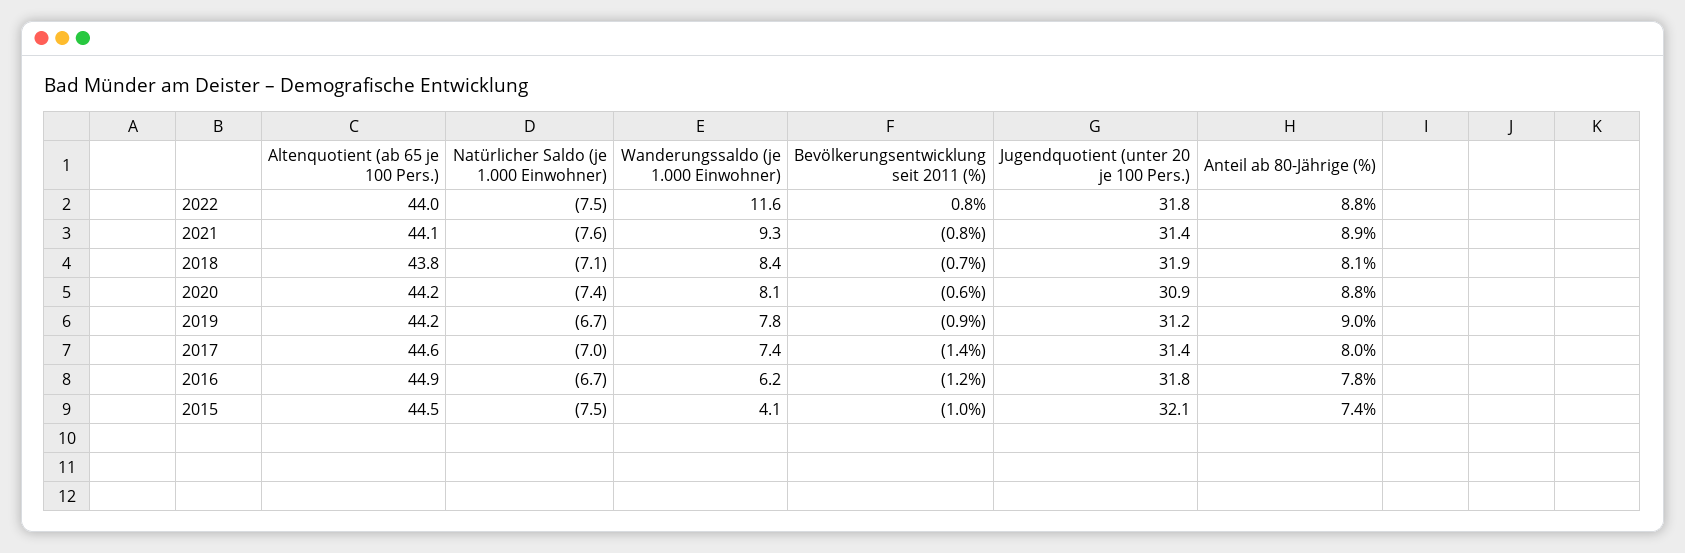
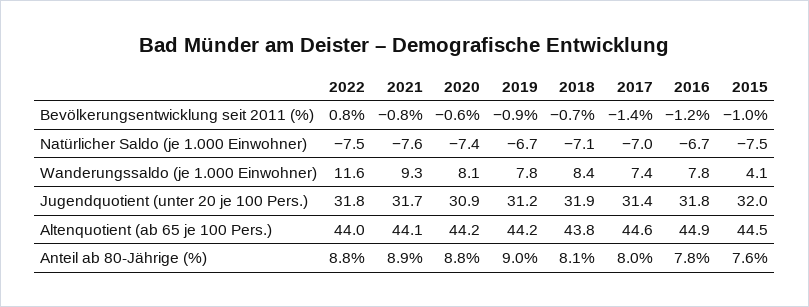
  {
    "Altenquotient (ab 65 je 100 Pers.)": {
      "2022": 44,
      "2021": 44.1,
      "2018": 43.8,
      "2020": 44.2,
      "2019": 44.2,
      "2017": 44.6,
      "2016": 44.9,
      "2015": 44.5
    },
    "Natürlicher Saldo (je 1.000 Einwohner)": {
      "2022": -7.5,
      "2021": -7.6,
      "2018": -7.1,
      "2020": -7.4,
      "2019": -6.7,
      "2017": -7,
      "2016": -6.7,
      "2015": -7.5
    },
    "Wanderungssaldo (je 1.000 Einwohner)": {
      "2022": 11.6,
      "2021": 9.3,
      "2018": 8.4,
      "2020": 8.1,
      "2019": 7.8,
      "2017": 7.4,
-     "2016": 6.2,
+     "2016": 7.8,
      "2015": 4.1
    },
    "Bevölkerungsentwicklung seit 2011 (%)": {
      "2022": 0.8,
      "2021": -0.8,
      "2018": -0.7,
      "2020": -0.6,
      "2019": -0.9,
      "2017": -1.4,
      "2016": -1.2,
      "2015": -1
    },
    "Jugendquotient (unter 20 je 100 Pers.)": {
      "2022": 31.8,
-     "2021": 31.4,
+     "2021": 31.7,
      "2018": 31.9,
      "2020": 30.9,
      "2019": 31.2,
      "2017": 31.4,
      "2016": 31.8,
-     "2015": 32.1
+     "2015": 32
    },
    "Anteil ab 80-Jährige (%)": {
      "2022": 8.8,
      "2021": 8.9,
      "2018": 8.1,
      "2020": 8.8,
      "2019": 9,
      "2017": 8,
      "2016": 7.8,
-     "2015": 7.4
+     "2015": 7.6
    }
  }

